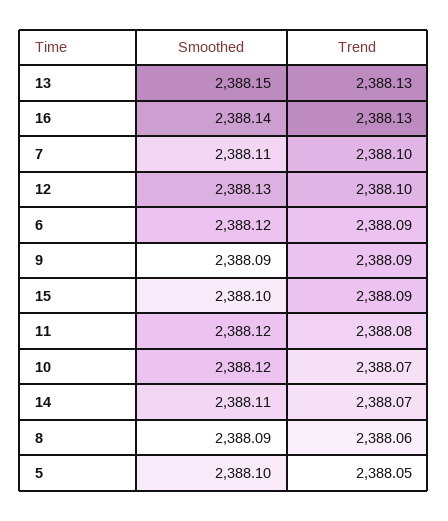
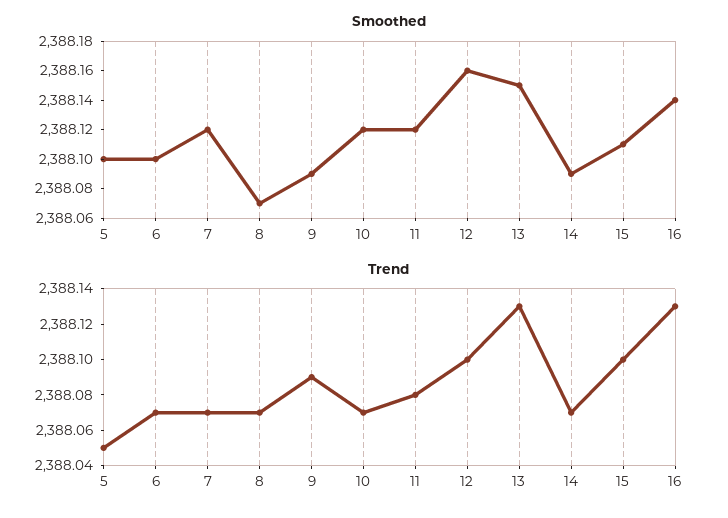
  {
    "Smoothed": {
      "13": 2388.15,
      "16": 2388.14,
-     "7": 2388.11,
+     "7": 2388.12,
-     "12": 2388.13,
+     "12": 2388.16,
-     "6": 2388.12,
+     "6": 2388.1,
      "9": 2388.09,
-     "15": 2388.1,
+     "15": 2388.11,
      "11": 2388.12,
      "10": 2388.12,
-     "14": 2388.11,
+     "14": 2388.09,
-     "8": 2388.09,
+     "8": 2388.07,
      "5": 2388.1
    },
    "Trend": {
      "13": 2388.13,
      "16": 2388.13,
-     "7": 2388.1,
+     "7": 2388.07,
      "12": 2388.1,
-     "6": 2388.09,
+     "6": 2388.07,
      "9": 2388.09,
-     "15": 2388.09,
+     "15": 2388.1,
      "11": 2388.08,
      "10": 2388.07,
      "14": 2388.07,
-     "8": 2388.06,
+     "8": 2388.07,
      "5": 2388.05
    }
  }

